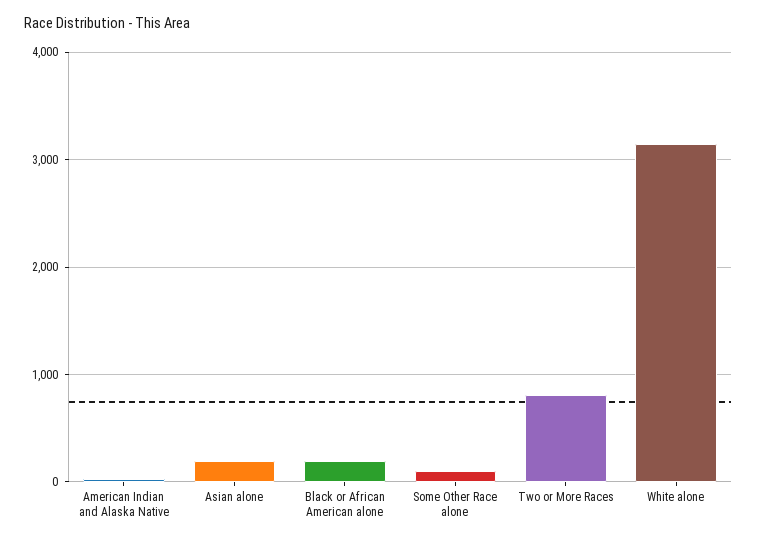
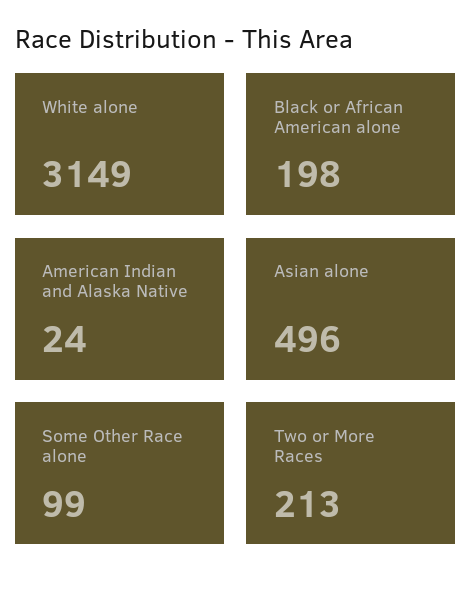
  {
    "American Indian and Alaska Native": 24,
-   "Asian alone": 200,
+   "Asian alone": 496,
    "Black or African American alone": 198,
    "Some Other Race alone": 99,
-   "Two or More Races": 800,
+   "Two or More Races": 213,
    "White alone": 3149
  }

